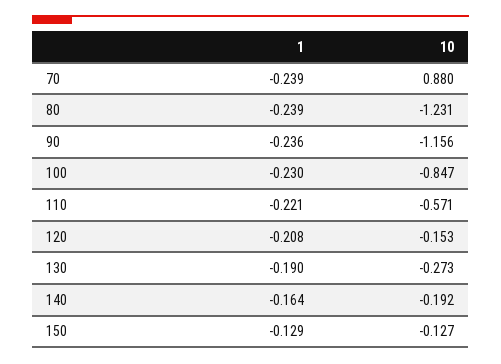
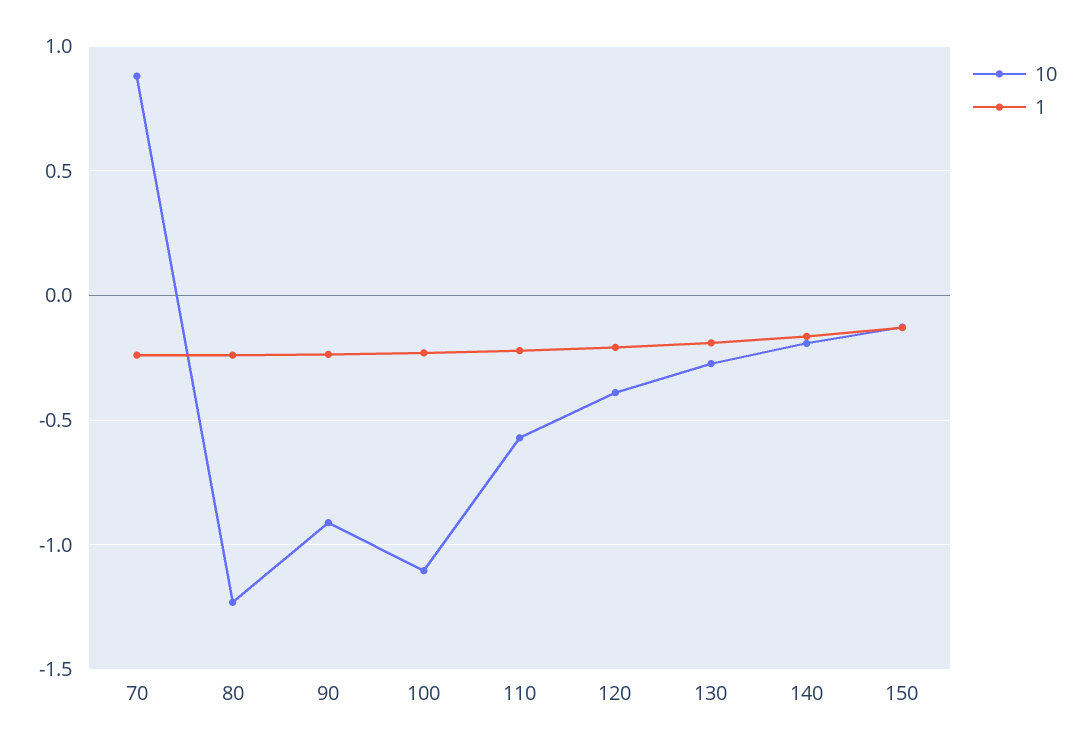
  {
    "1": {
      "70": -0.239,
      "80": -0.239,
      "90": -0.236,
      "100": -0.23,
      "110": -0.221,
      "120": -0.208,
      "130": -0.19,
      "140": -0.164,
      "150": -0.129
    },
    "10": {
      "70": 0.88,
      "80": -1.231,
-     "90": -1.156,
+     "90": -0.9,
-     "100": -0.847,
+     "100": -1.1,
      "110": -0.571,
-     "120": -0.153,
+     "120": -0.4,
      "130": -0.273,
      "140": -0.192,
      "150": -0.127
    }
  }

